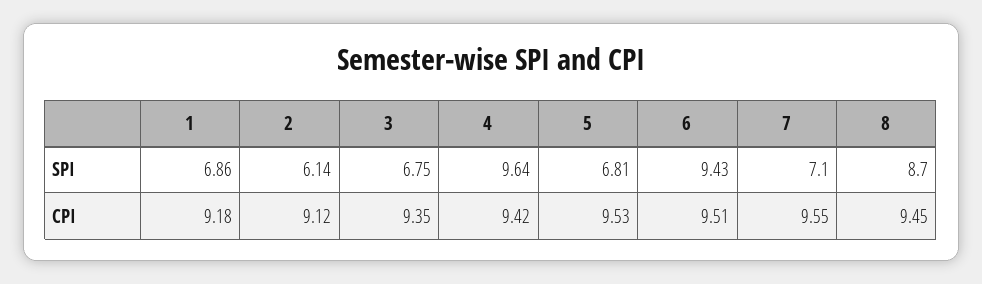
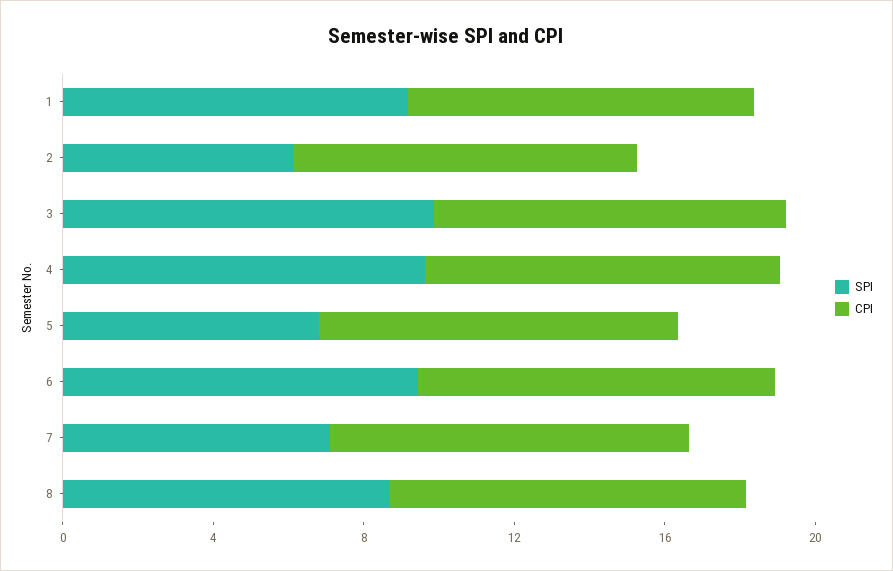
  {
    "SPI": {
-     "1": 6.86,
+     "1": 9,
      "2": 6.14,
-     "3": 6.75,
+     "3": 10,
      "4": 9.64,
      "5": 6.81,
      "6": 9.43,
      "7": 7.1,
      "8": 8.7
    },
    "CPI": {
      "1": 9.18,
      "2": 9.12,
      "3": 9.35,
      "4": 9.42,
      "5": 9.53,
      "6": 9.51,
      "7": 9.55,
      "8": 9.45
    }
  }

